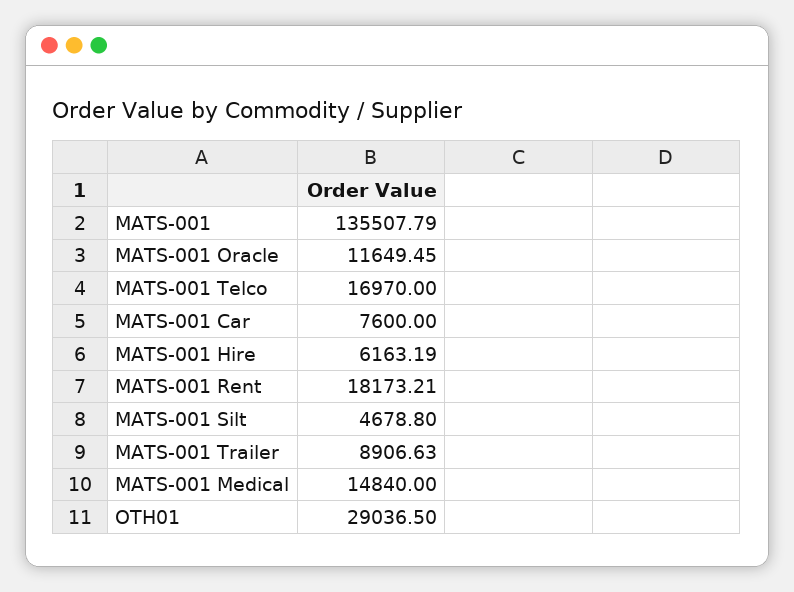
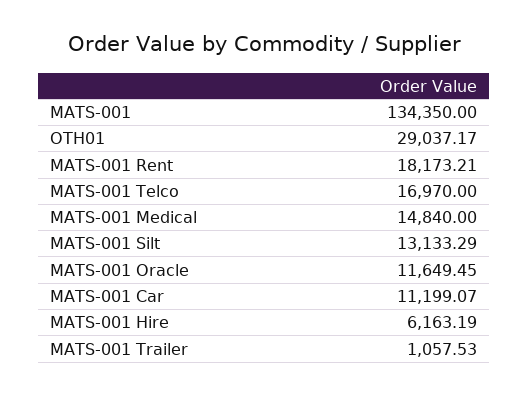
  {
-   "MATS-001": 135507.79,
+   "MATS-001": 134350,
    "MATS-001 Oracle": 11649.45,
    "MATS-001 Telco": 16970,
-   "MATS-001 Car": 7600,
+   "MATS-001 Car": 11199.07,
    "MATS-001 Hire": 6163.19,
    "MATS-001 Rent": 18173.21,
-   "MATS-001 Silt": 4678.8,
+   "MATS-001 Silt": 13133.29,
-   "MATS-001 Trailer": 8906.63,
+   "MATS-001 Trailer": 1057.53,
    "MATS-001 Medical": 14840,
-   "OTH01": 29036.5
+   "OTH01": 29037.17
  }

